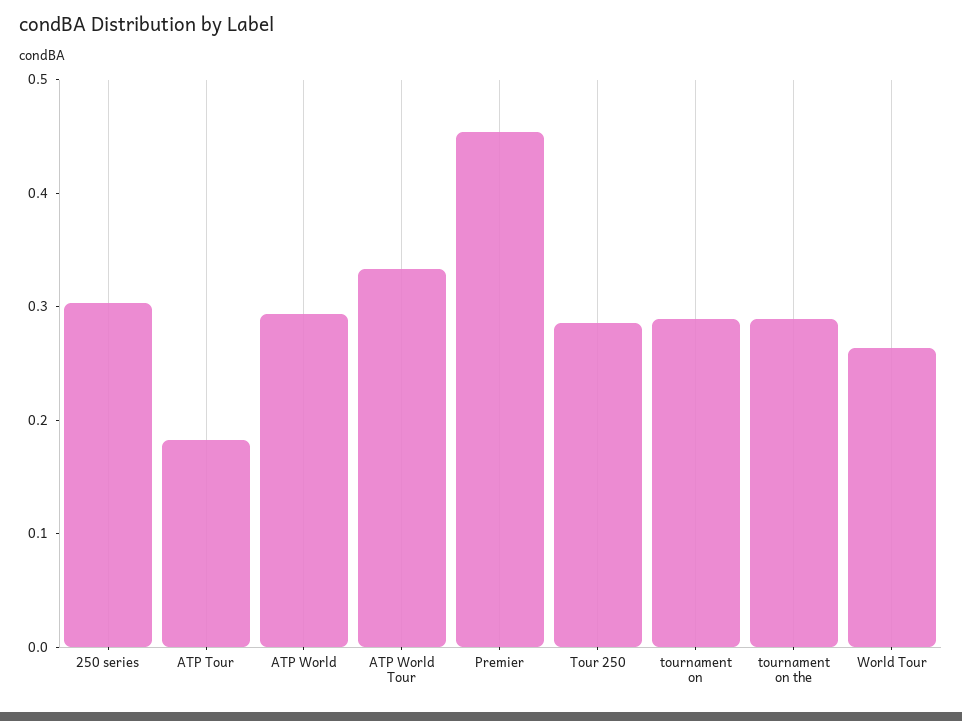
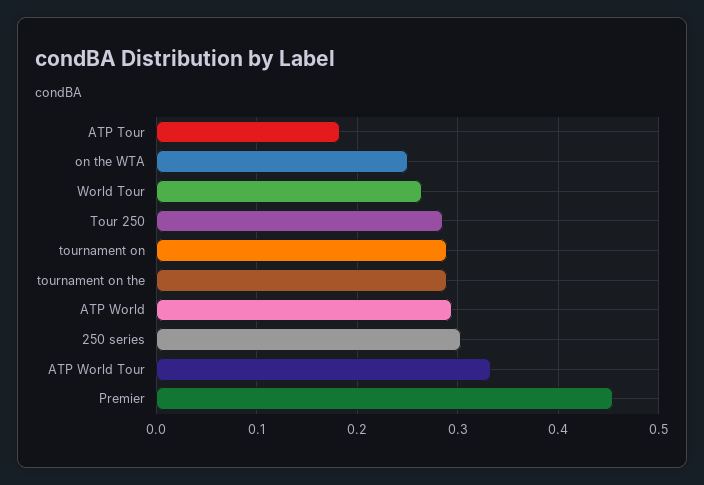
  {
    "250 series": 0.3,
    "ATP Tour": 0.18,
    "ATP World": 0.29,
    "ATP World Tour": 0.33,
    "Premier": 0.45,
    "Tour 250": 0.29,
    "tournament on": 0.29,
    "tournament on the": 0.29,
-   "World Tour": 0.26
+   "World Tour": 0.26,
+   "on the WTA": 0.25
  }

